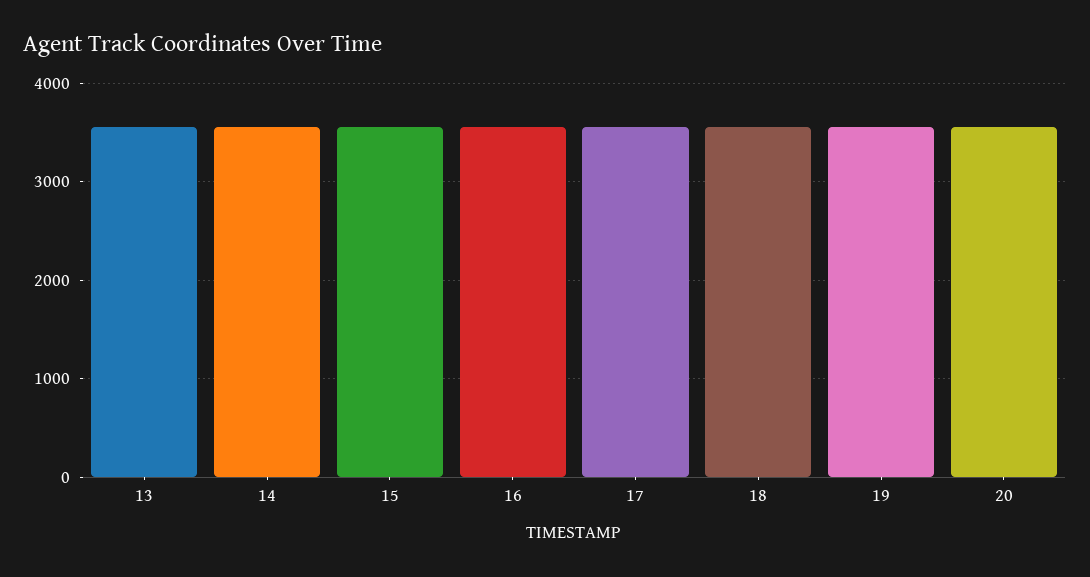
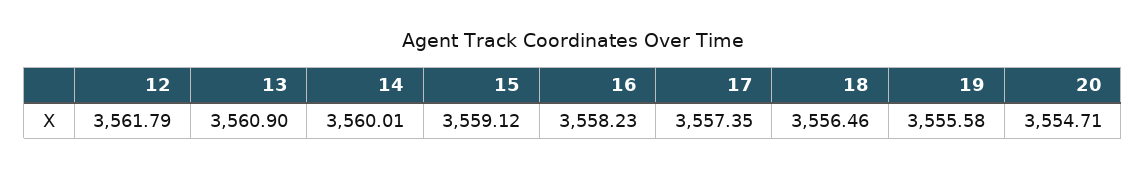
  {
    "13": 3560.9,
    "14": 3560.01,
    "15": 3559.12,
    "16": 3558.23,
    "17": 3557.35,
    "18": 3556.46,
    "19": 3555.58,
-   "20": 3554.71
+   "20": 3554.71,
+   "12": 3561.79
  }

